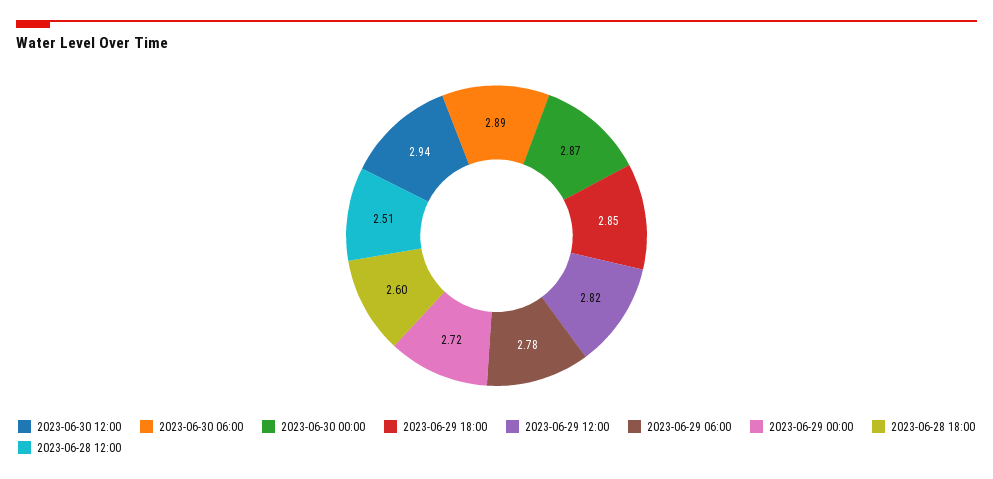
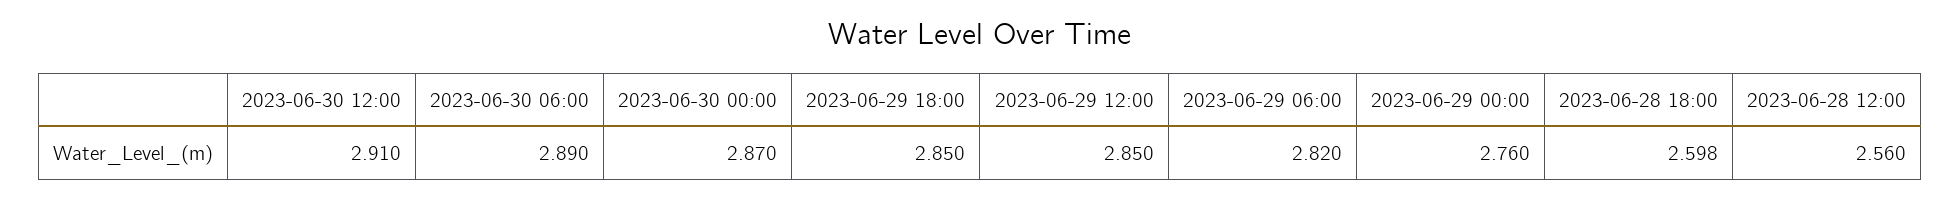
  {
-   "2023-06-30 12:00": 2.94,
+   "2023-06-30 12:00": 2.91,
    "2023-06-30 06:00": 2.89,
    "2023-06-30 00:00": 2.87,
    "2023-06-29 18:00": 2.85,
-   "2023-06-29 12:00": 2.82,
+   "2023-06-29 12:00": 2.85,
-   "2023-06-29 06:00": 2.78,
+   "2023-06-29 06:00": 2.82,
-   "2023-06-29 00:00": 2.72,
+   "2023-06-29 00:00": 2.76,
    "2023-06-28 18:00": 2.598,
-   "2023-06-28 12:00": 2.51
+   "2023-06-28 12:00": 2.56
  }

